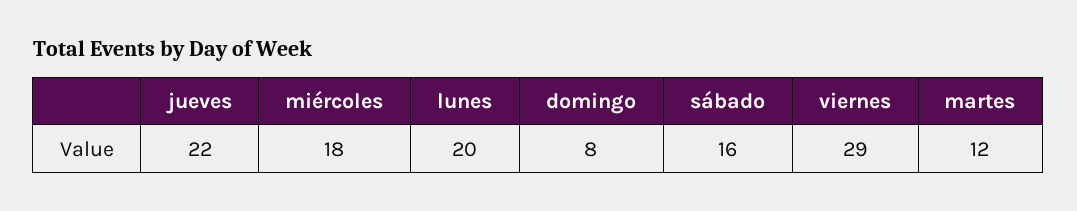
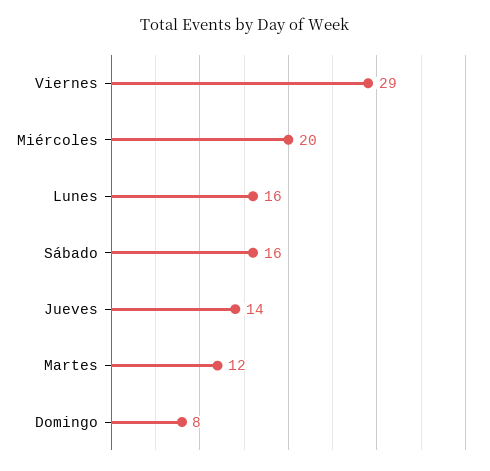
  {
-   "jueves": 22,
+   "jueves": 14,
-   "miércoles": 18,
+   "miércoles": 20,
-   "lunes": 20,
+   "lunes": 16,
    "domingo": 8,
    "sábado": 16,
    "viernes": 29,
    "martes": 12
  }

